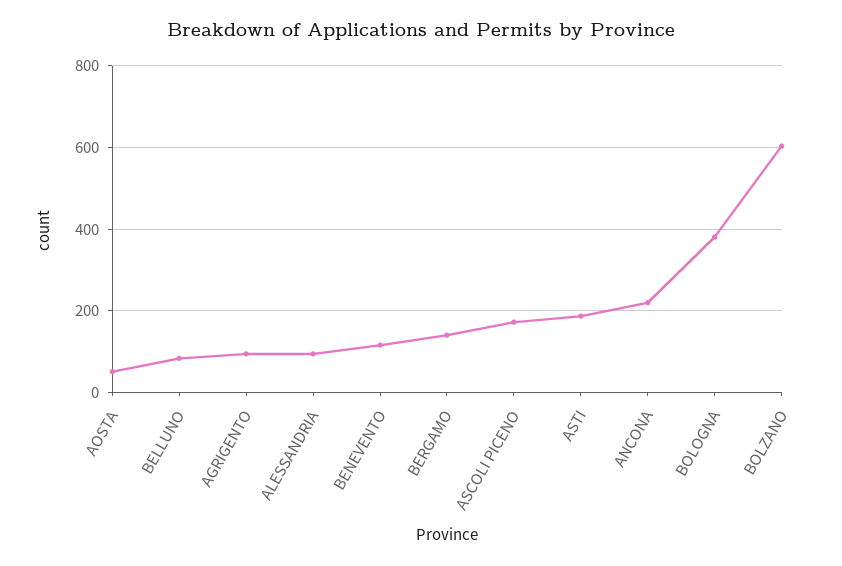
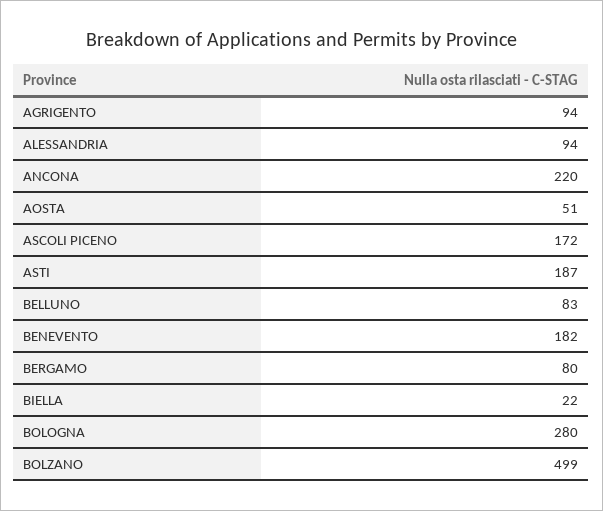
  {
    "AOSTA": 51,
    "BELLUNO": 83,
    "AGRIGENTO": 94,
    "ALESSANDRIA": 94,
-   "BENEVENTO": 120,
+   "BENEVENTO": 182,
-   "BERGAMO": 140,
+   "BERGAMO": 80,
    "ASCOLI PICENO": 172,
    "ASTI": 187,
    "ANCONA": 220,
-   "BOLOGNA": 380,
+   "BOLOGNA": 280,
-   "BOLZANO": 600
+   "BOLZANO": 499,
+   "BIELLA": 22
  }

